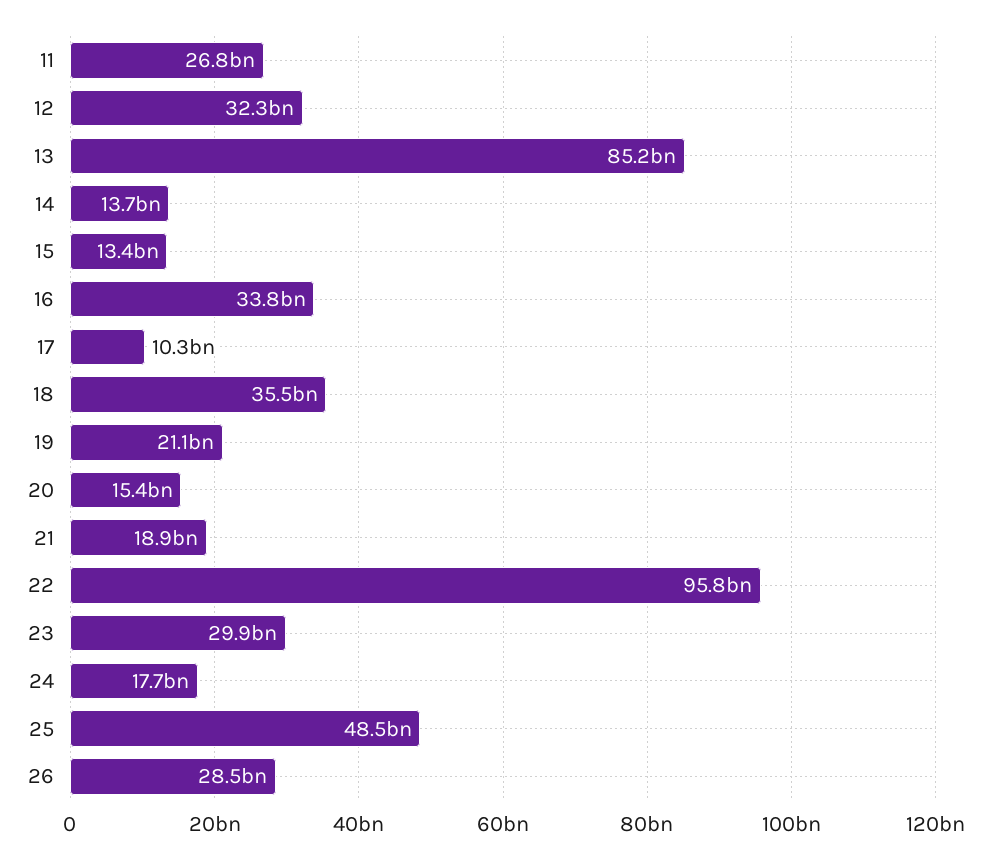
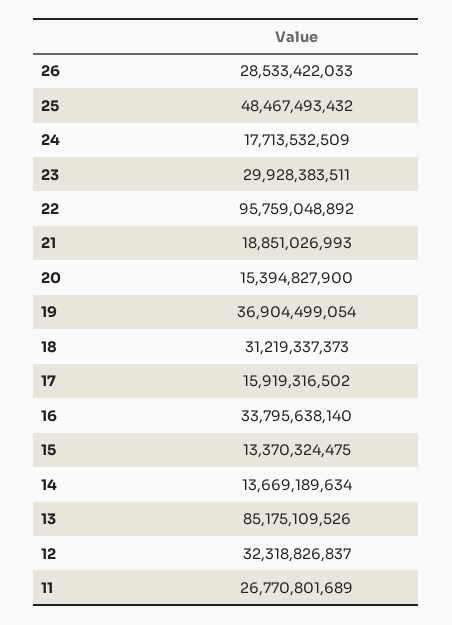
  {
    "11": 26770801689,
    "12": 32318826837,
    "13": 85175109526,
    "14": 13669189634,
    "15": 13370324475,
    "16": 33795638140,
-   "17": 10300000000,
+   "17": 15919316502,
-   "18": 35500000000,
+   "18": 31219337373,
-   "19": 21100000000,
+   "19": 36904499054,
    "20": 15394827900,
    "21": 18851026993,
    "22": 95759048892,
    "23": 29928383511,
    "24": 17713532509,
    "25": 48467493432,
    "26": 28533422033
  }

